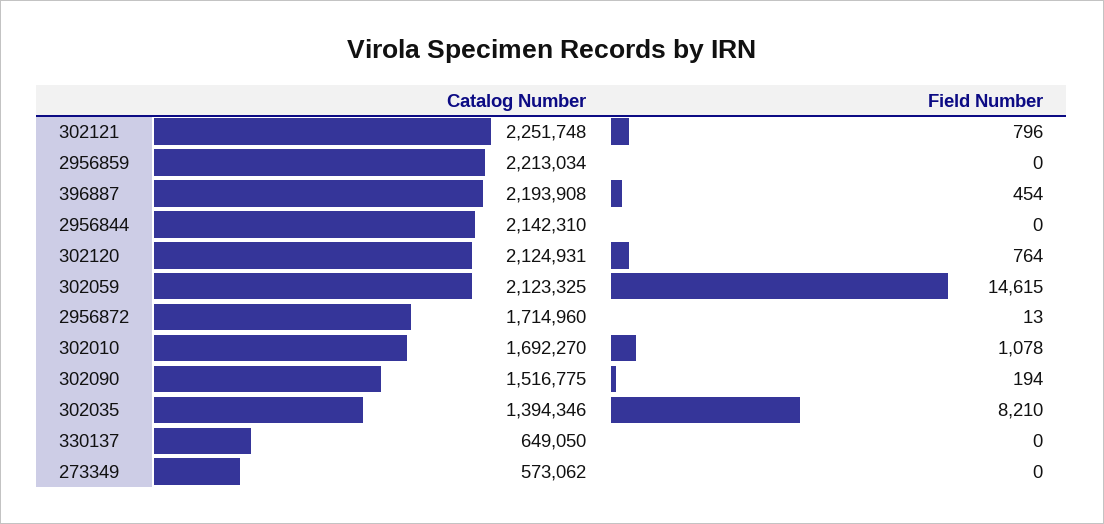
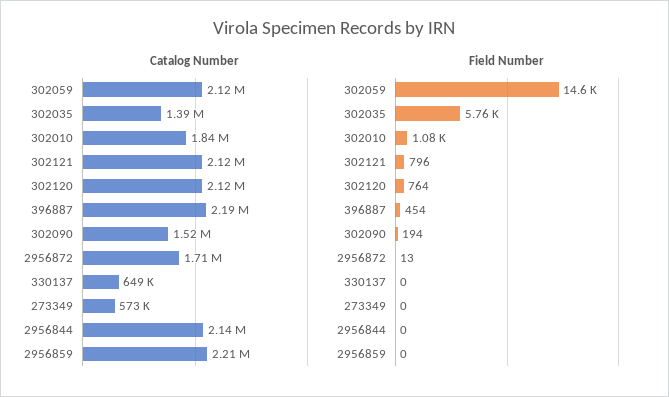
  {
    "Catalog Number": {
-     "302121": 2251748,
+     "302121": 2120000,
      "2956859": 2213034,
      "396887": 2193908,
      "2956844": 2142310,
      "302120": 2124931,
      "302059": 2123325,
      "2956872": 1714960,
-     "302010": 1692270,
+     "302010": 1840000,
      "302090": 1516775,
      "302035": 1394346,
      "330137": 649050,
      "273349": 573062
    },
    "Field Number": {
      "302121": 796,
      "2956859": 0,
      "396887": 454,
      "2956844": 0,
      "302120": 764,
      "302059": 14615,
      "2956872": 13,
      "302010": 1078,
      "302090": 194,
-     "302035": 8210,
+     "302035": 5760,
      "330137": 0,
      "273349": 0
    }
  }

